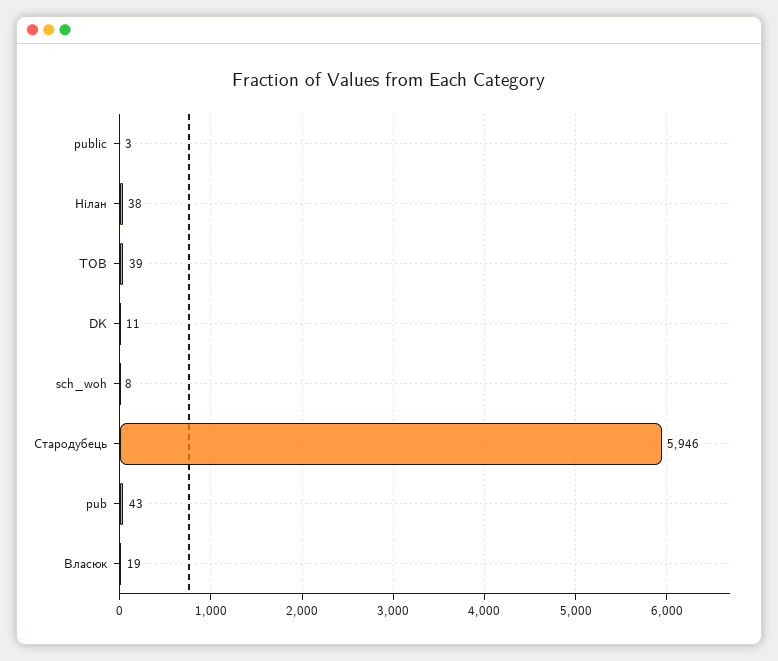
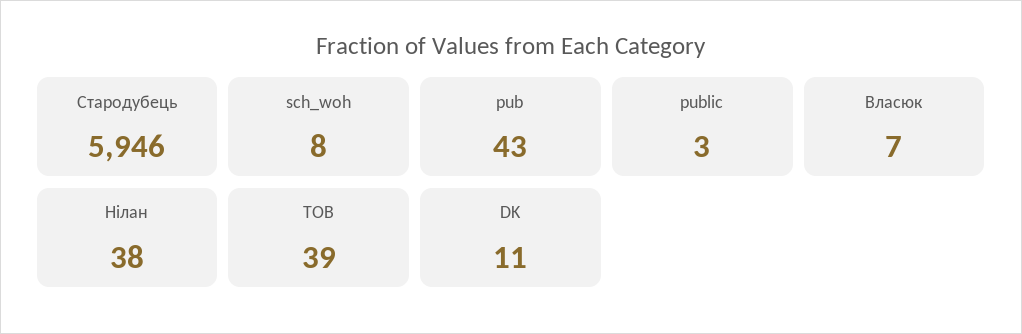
  {
    "public": 3,
    "Нілан": 38,
    "ТОВ": 39,
    "DK": 11,
    "sch_woh": 8,
    "Стародубець": 5946,
    "pub": 43,
-   "Власюк": 19
+   "Власюк": 7
  }

